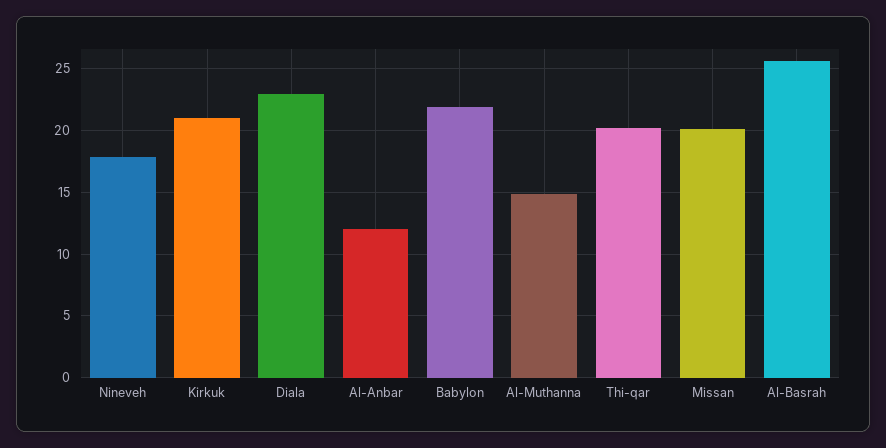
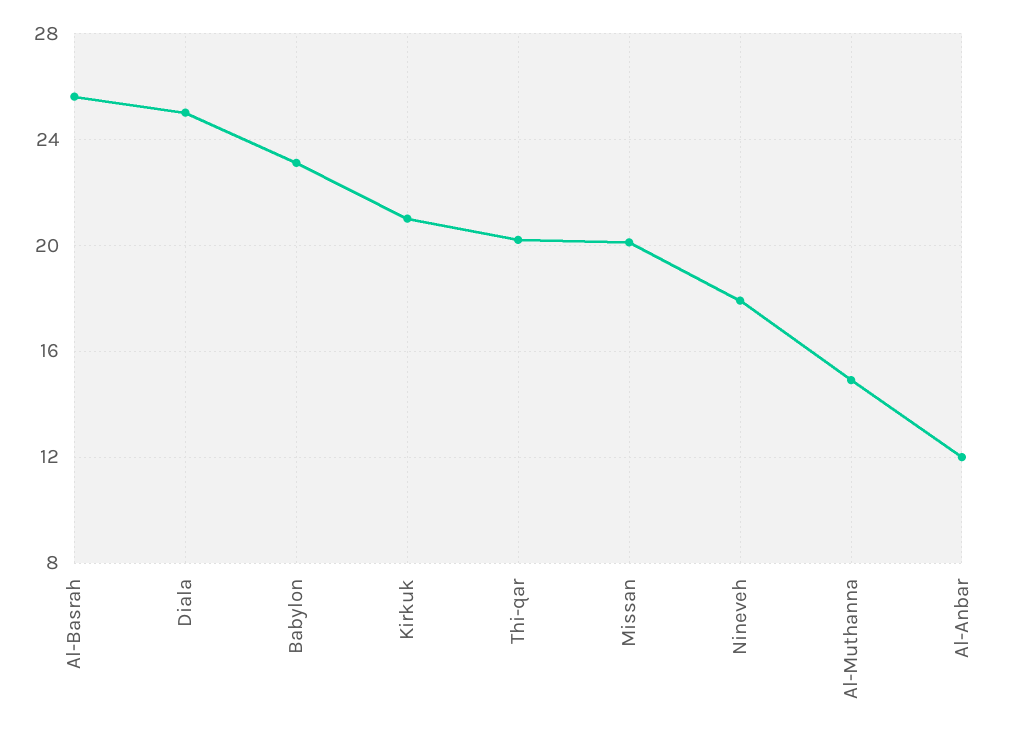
  {
    "Nineveh": 18,
    "Kirkuk": 21,
-   "Diala": 23,
+   "Diala": 25,
    "Al-Anbar": 12,
-   "Babylon": 22,
+   "Babylon": 23,
    "Al-Muthanna": 15,
    "Thi-qar": 20,
    "Missan": 20,
    "Al-Basrah": 25.5
  }

